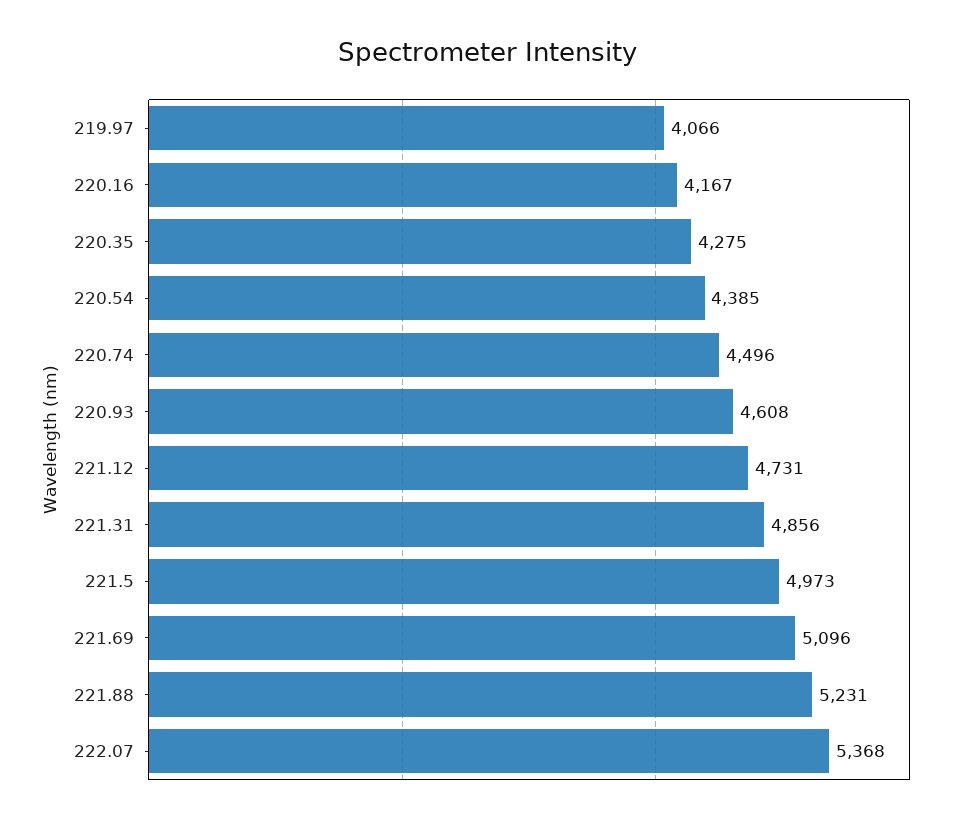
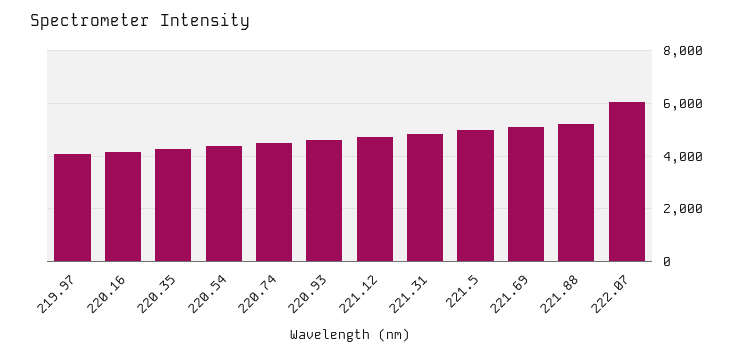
  {
    "219.97": 4066,
    "220.16": 4167,
    "220.35": 4275,
    "220.54": 4385,
    "220.74": 4496,
    "220.93": 4608,
    "221.12": 4731,
    "221.31": 4856,
    "221.5": 4973,
    "221.69": 5096,
    "221.88": 5231,
-   "222.07": 5368
+   "222.07": 6000
  }

